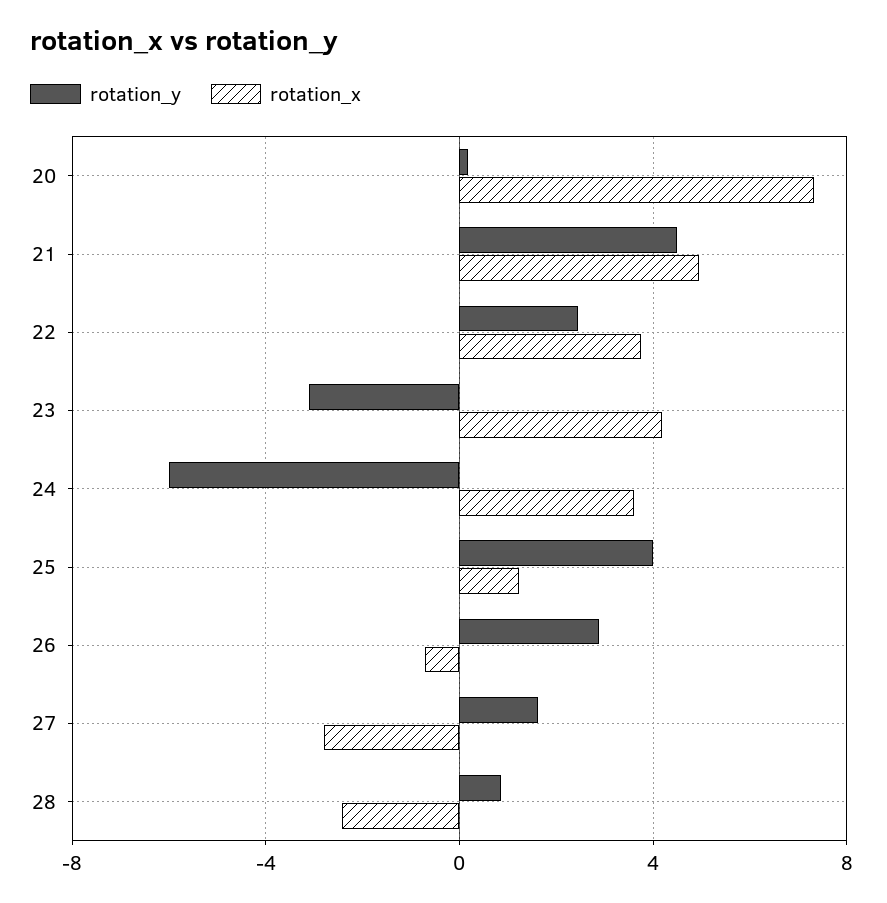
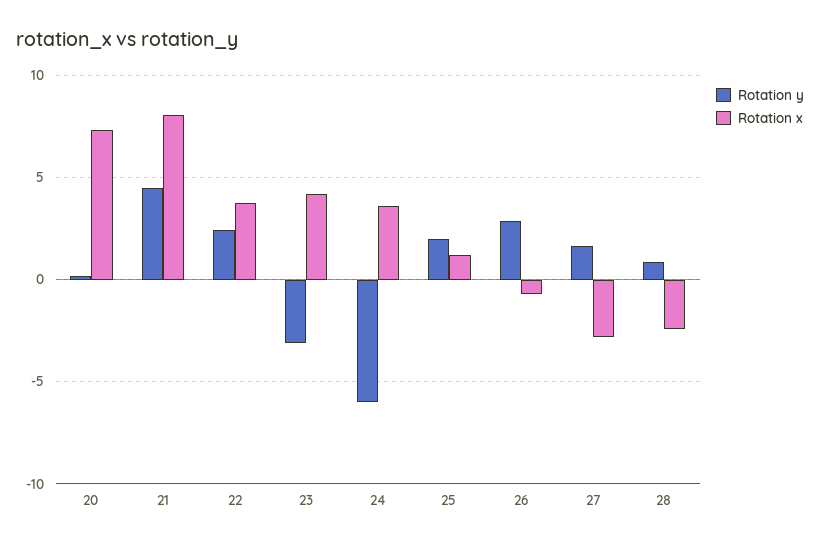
  {
    "rotation_y": {
      "20": 0,
      "21": 4.5,
      "22": 2.5,
      "23": -3,
      "24": -6,
-     "25": 4,
+     "25": 2,
      "26": 3,
      "27": 1.5,
      "28": 1
    },
    "rotation_x": {
      "20": 7.5,
-     "21": 5,
+     "21": 8,
      "22": 4,
      "23": 4,
      "24": 3.5,
      "25": 1,
      "26": -0.5,
      "27": -3,
      "28": -2.5
    }
  }

